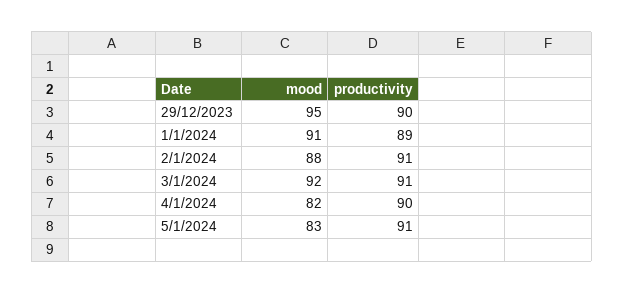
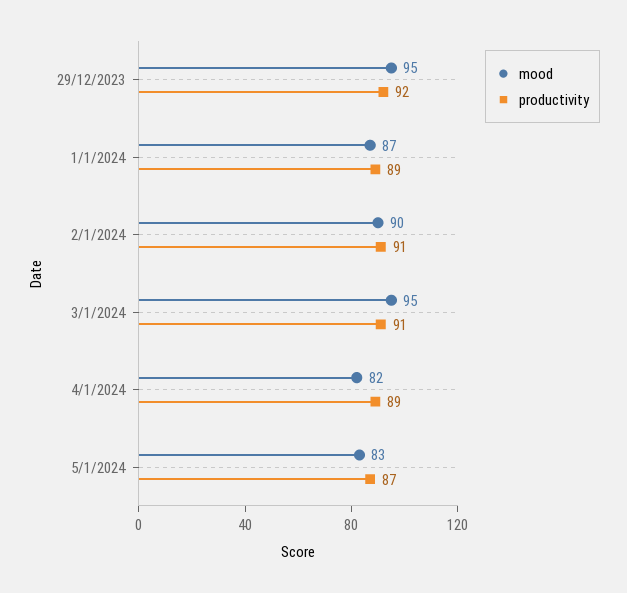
  {
    "mood": {
      "29/12/2023": 95,
-     "1/1/2024": 91,
+     "1/1/2024": 87,
-     "2/1/2024": 88,
+     "2/1/2024": 90,
-     "3/1/2024": 92,
+     "3/1/2024": 95,
      "4/1/2024": 82,
      "5/1/2024": 83
    },
    "productivity": {
-     "29/12/2023": 90,
+     "29/12/2023": 92,
      "1/1/2024": 89,
      "2/1/2024": 91,
      "3/1/2024": 91,
-     "4/1/2024": 90,
+     "4/1/2024": 89,
-     "5/1/2024": 91
+     "5/1/2024": 87
    }
  }

